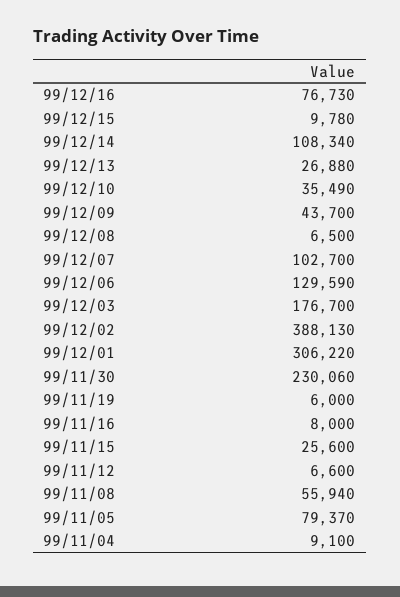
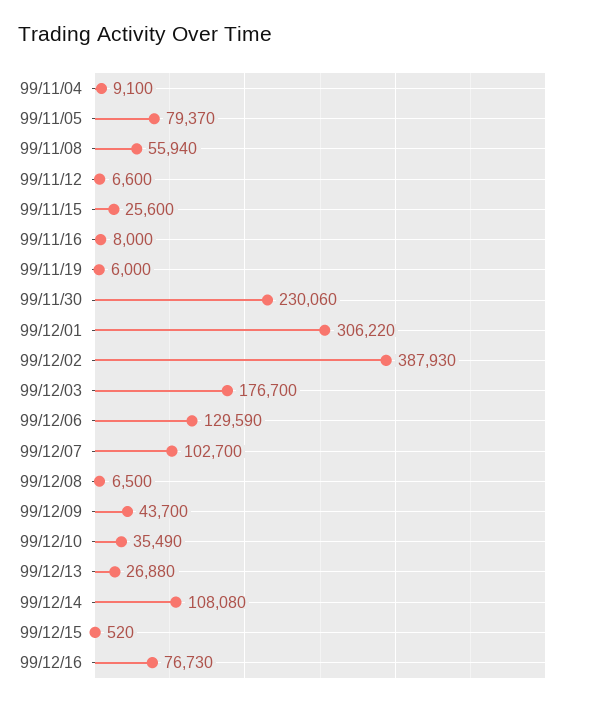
  {
    "99/12/16": 76730,
-   "99/12/15": 9780,
+   "99/12/15": 520,
-   "99/12/14": 108340,
+   "99/12/14": 108080,
    "99/12/13": 26880,
    "99/12/10": 35490,
    "99/12/09": 43700,
    "99/12/08": 6500,
    "99/12/07": 102700,
    "99/12/06": 129590,
    "99/12/03": 176700,
-   "99/12/02": 388130,
+   "99/12/02": 387930,
    "99/12/01": 306220,
    "99/11/30": 230060,
    "99/11/19": 6000,
    "99/11/16": 8000,
    "99/11/15": 25600,
    "99/11/12": 6600,
    "99/11/08": 55940,
    "99/11/05": 79370,
    "99/11/04": 9100
  }

